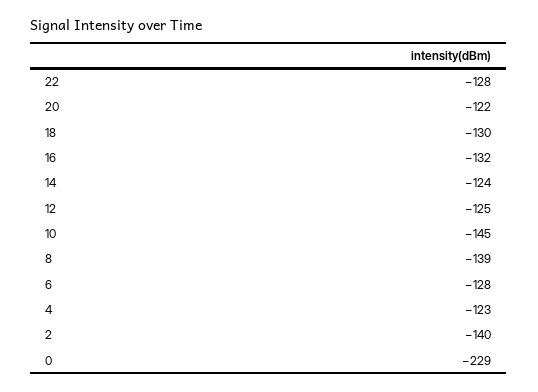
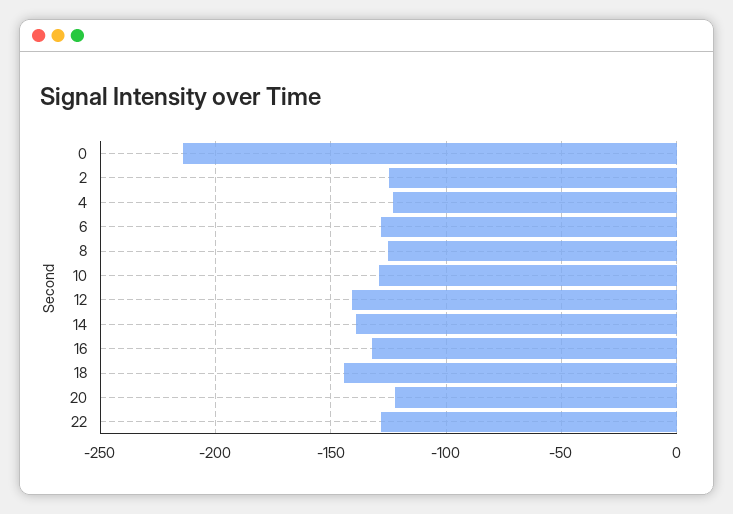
  {
    "22": -128,
    "20": -122,
-   "18": -130,
+   "18": -145,
    "16": -132,
-   "14": -124,
+   "14": -140,
-   "12": -125,
+   "12": -140,
-   "10": -145,
+   "10": -130,
-   "8": -139,
+   "8": -125,
    "6": -128,
    "4": -123,
-   "2": -140,
+   "2": -125,
-   "0": -229
+   "0": -215
  }

